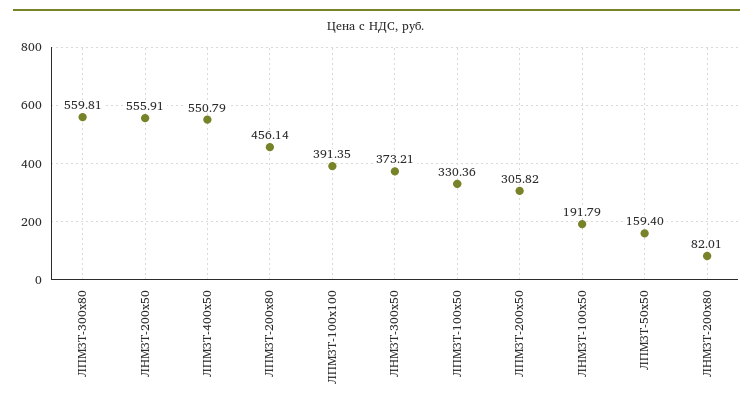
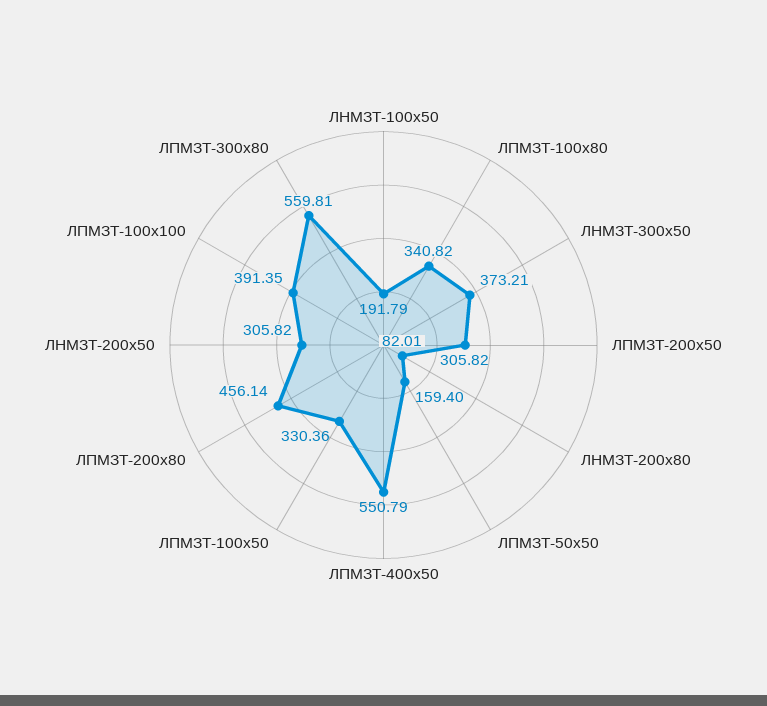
  {
    "ЛПМЗТ-300х80": 559.81,
-   "ЛНМЗТ-200х50": 555.91,
+   "ЛНМЗТ-200х50": 305.82,
    "ЛПМЗТ-400х50": 550.79,
    "ЛПМЗТ-200х80": 456.14,
    "ЛПМЗТ-100х100": 391.35,
    "ЛНМЗТ-300х50": 373.21,
    "ЛПМЗТ-100х50": 330.36,
    "ЛПМЗТ-200х50": 305.82,
    "ЛНМЗТ-100х50": 191.79,
    "ЛПМЗТ-50х50": 159.4,
-   "ЛНМЗТ-200х80": 82.01
+   "ЛНМЗТ-200х80": 82.01,
+   "ЛПМЗТ-100х80": 340.82
  }

